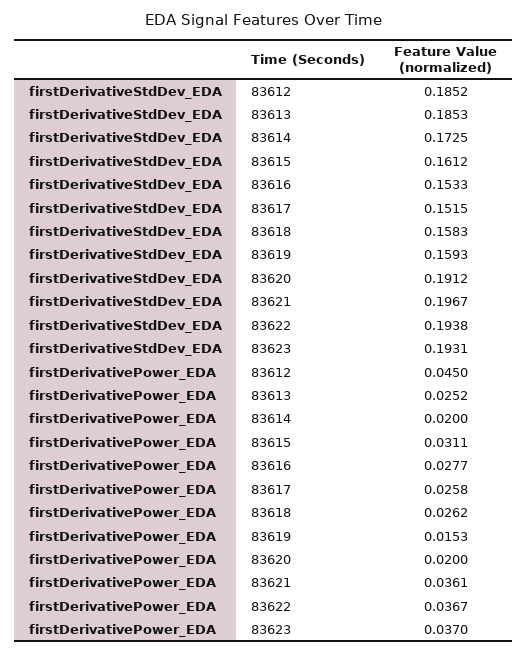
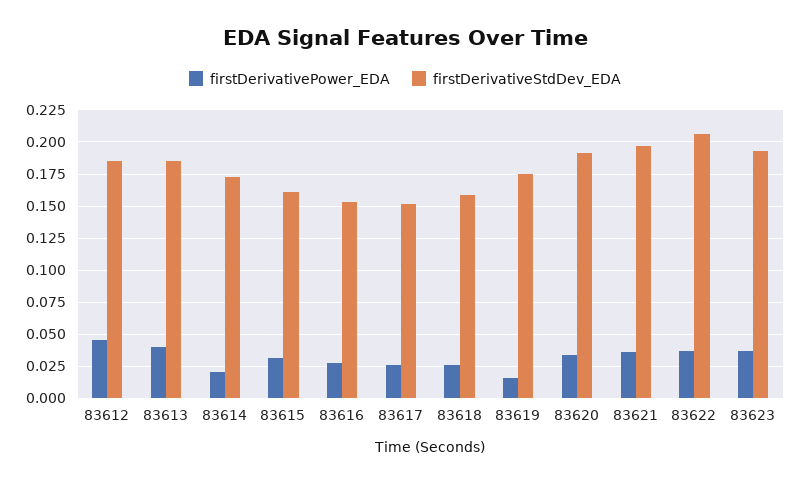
  {
    "firstDerivativeStdDev_EDA": {
      "83612": 0.1852,
      "83613": 0.1853,
      "83614": 0.1725,
      "83615": 0.1612,
      "83616": 0.1533,
      "83617": 0.1515,
      "83618": 0.1583,
-     "83619": 0.1593,
+     "83619": 0.175,
      "83620": 0.1912,
      "83621": 0.1967,
-     "83622": 0.1938,
+     "83622": 0.205,
      "83623": 0.1931
    },
    "firstDerivativePower_EDA": {
      "83612": 0.045,
-     "83613": 0.0252,
+     "83613": 0.04,
      "83614": 0.02,
      "83615": 0.0311,
      "83616": 0.0277,
      "83617": 0.0258,
      "83618": 0.0262,
      "83619": 0.0153,
-     "83620": 0.02,
+     "83620": 0.035,
      "83621": 0.0361,
      "83622": 0.0367,
      "83623": 0.037
    }
  }

